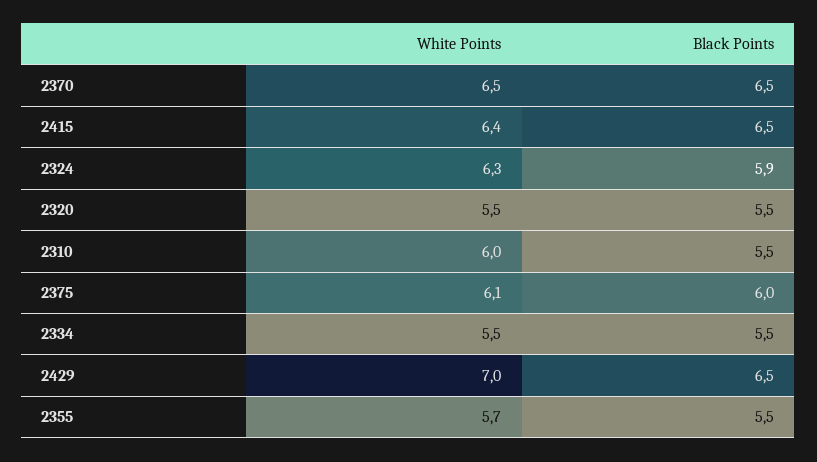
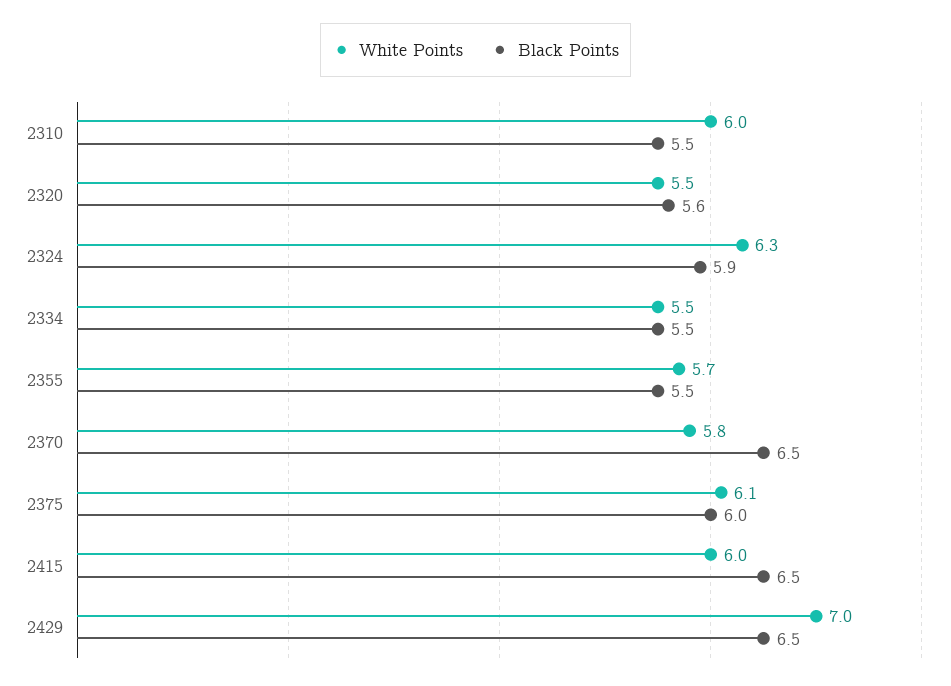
  {
    "White Points": {
-     "2370": 6.5,
+     "2370": 5.8,
-     "2415": 6.4,
+     "2415": 6,
      "2324": 6.3,
      "2320": 5.5,
      "2310": 6,
      "2375": 6.1,
      "2334": 5.5,
      "2429": 7,
      "2355": 5.7
    },
    "Black Points": {
      "2370": 6.5,
      "2415": 6.5,
      "2324": 5.9,
-     "2320": 5.5,
+     "2320": 5.6,
      "2310": 5.5,
      "2375": 6,
      "2334": 5.5,
      "2429": 6.5,
      "2355": 5.5
    }
  }

